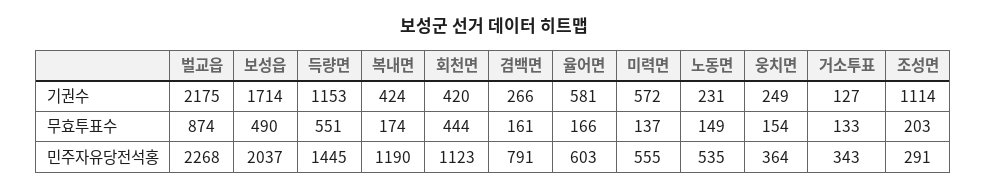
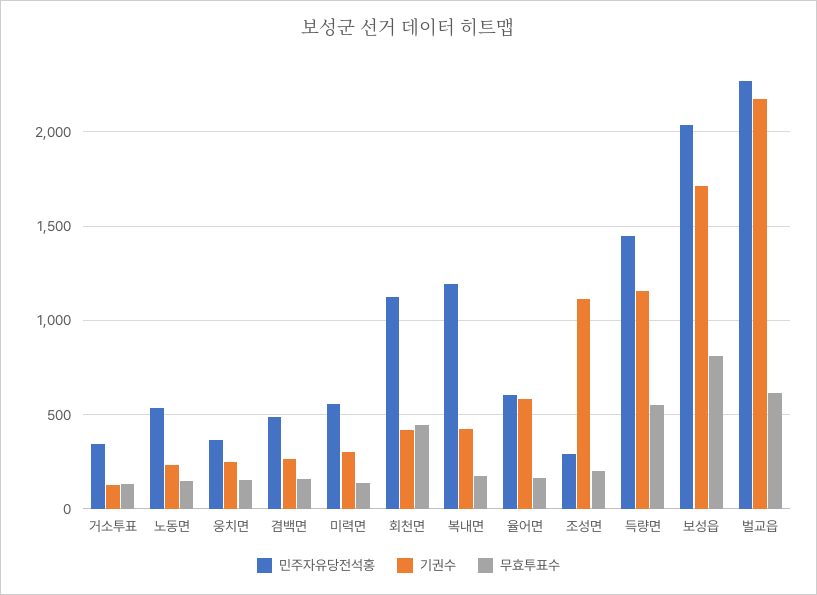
  {
    "기권수": {
      "벌교읍": 2175,
      "보성읍": 1714,
      "득량면": 1153,
      "복내면": 424,
      "회천면": 420,
      "겸백면": 266,
      "율어면": 581,
-     "미력면": 572,
+     "미력면": 300,
      "노동면": 231,
      "웅치면": 249,
      "거소투표": 127,
      "조성면": 1114
    },
    "무효투표수": {
-     "벌교읍": 874,
+     "벌교읍": 600,
-     "보성읍": 490,
+     "보성읍": 800,
      "득량면": 551,
      "복내면": 174,
      "회천면": 444,
      "겸백면": 161,
      "율어면": 166,
      "미력면": 137,
      "노동면": 149,
      "웅치면": 154,
      "거소투표": 133,
      "조성면": 203
    },
    "민주자유당전석홍": {
      "벌교읍": 2268,
      "보성읍": 2037,
      "득량면": 1445,
      "복내면": 1190,
      "회천면": 1123,
-     "겸백면": 791,
+     "겸백면": 500,
      "율어면": 603,
      "미력면": 555,
      "노동면": 535,
      "웅치면": 364,
      "거소투표": 343,
      "조성면": 291
    }
  }

